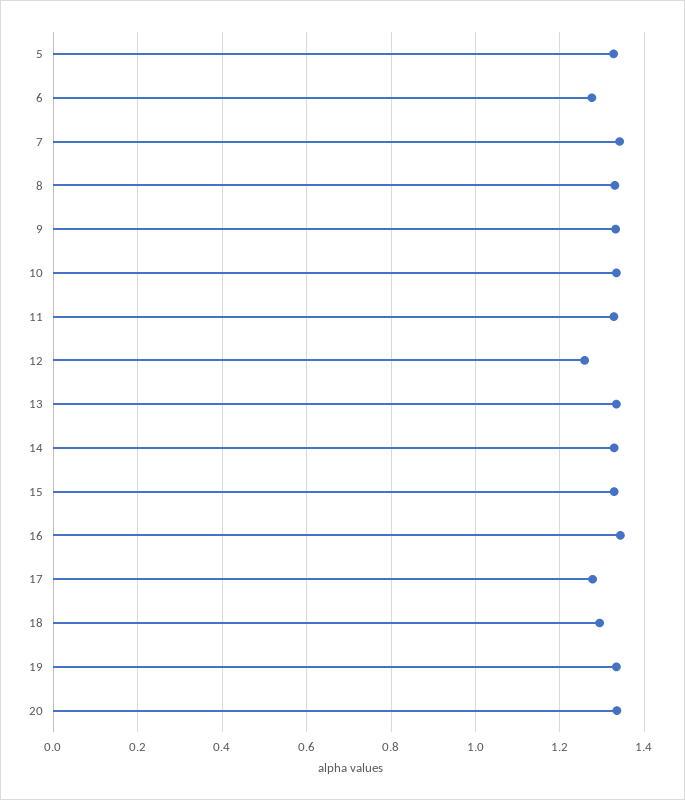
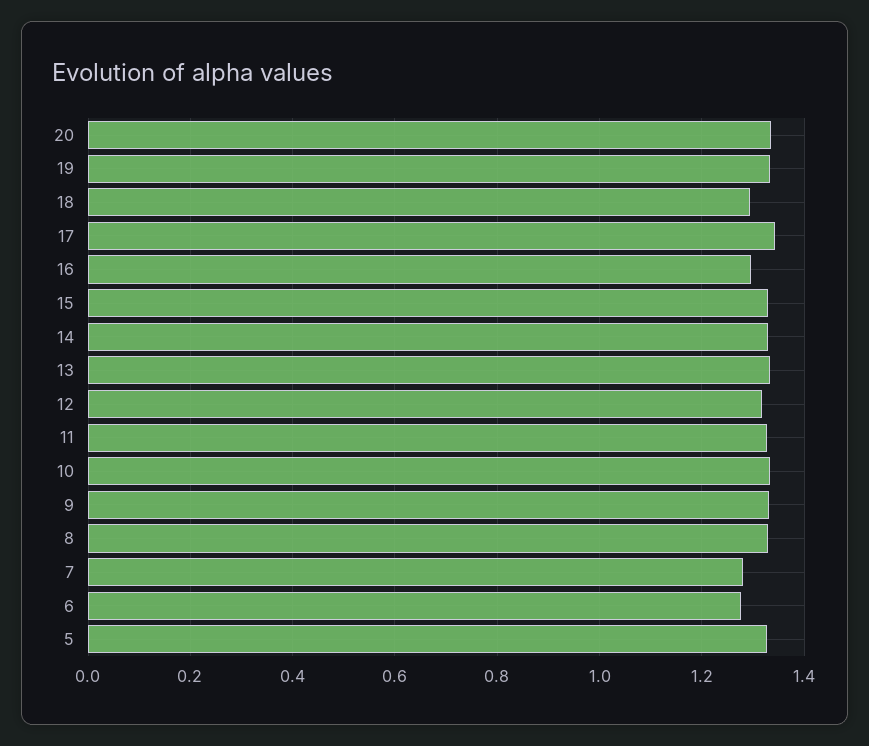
  {
    "5": 1.32,
    "6": 1.28,
-   "7": 1.34,
+   "7": 1.28,
    "8": 1.34,
    "9": 1.34,
    "10": 1.34,
    "11": 1.32,
-   "12": 1.26,
+   "12": 1.32,
    "13": 1.34,
    "14": 1.32,
    "15": 1.32,
-   "16": 1.34,
+   "16": 1.3,
-   "17": 1.28,
+   "17": 1.34,
    "18": 1.3,
    "19": 1.34,
    "20": 1.34
  }

